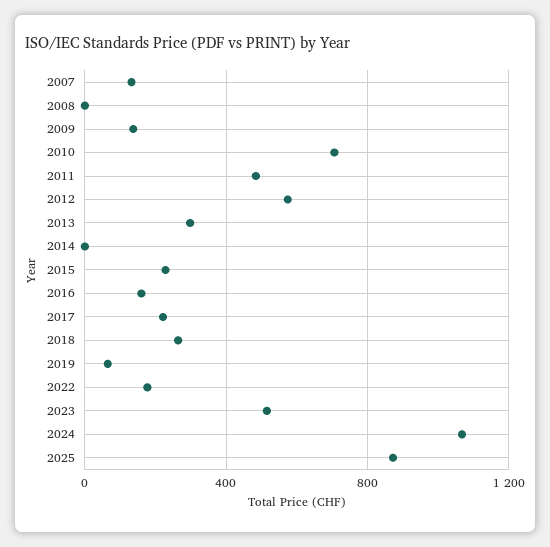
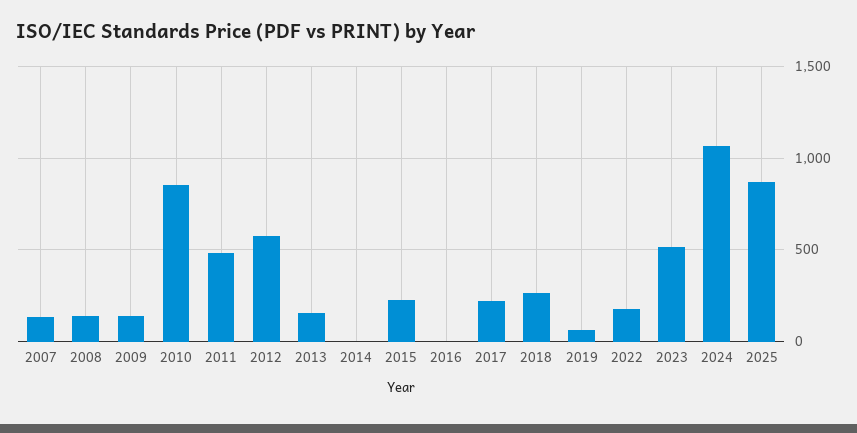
  {
    "2007": 150,
-   "2008": 0,
+   "2008": 150,
    "2009": 150,
-   "2010": 700,
+   "2010": 850,
    "2011": 500,
    "2012": 550,
-   "2013": 300,
+   "2013": 150,
    "2014": 0,
    "2015": 250,
-   "2016": 150,
+   "2016": 0,
    "2017": 200,
    "2018": 250,
    "2019": 50,
    "2022": 200,
    "2023": 500,
    "2024": 1050,
    "2025": 850
  }

